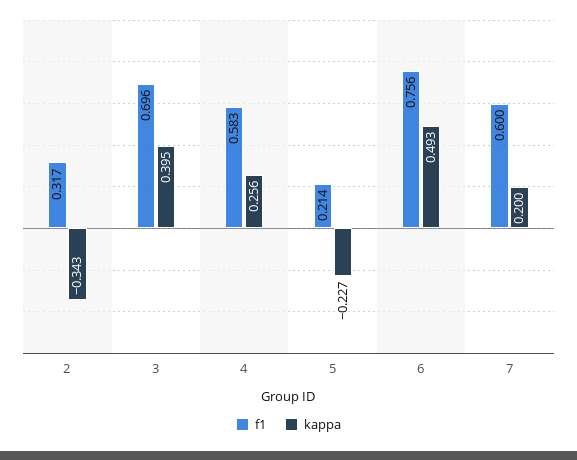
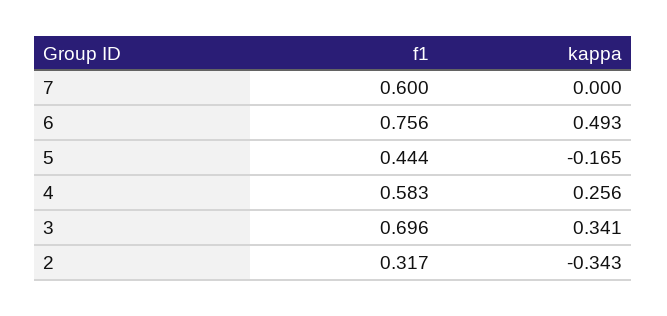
  {
    "f1": {
      "2": 0.317,
      "3": 0.696,
      "4": 0.583,
-     "5": 0.214,
+     "5": 0.444,
      "6": 0.756,
      "7": 0.6
    },
    "kappa": {
      "2": -0.343,
-     "3": 0.395,
+     "3": 0.341,
      "4": 0.256,
-     "5": -0.227,
+     "5": -0.165,
      "6": 0.493,
-     "7": 0.2
+     "7": 0
    }
  }

